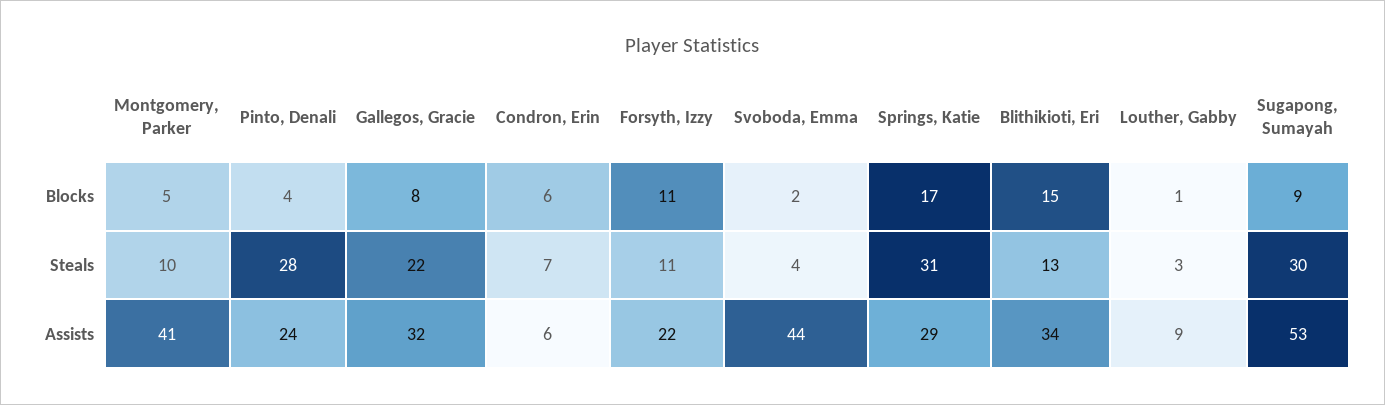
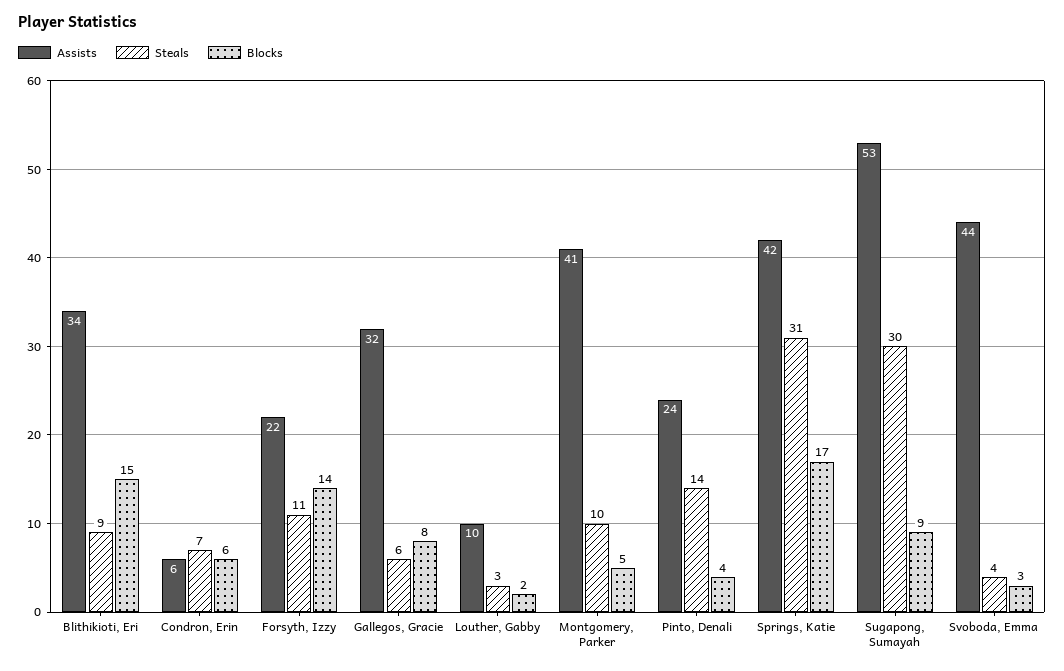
  {
    "Blocks": {
      "Montgomery, Parker": 5,
      "Pinto, Denali": 4,
      "Gallegos, Gracie": 8,
      "Condron, Erin": 6,
-     "Forsyth, Izzy": 11,
+     "Forsyth, Izzy": 14,
-     "Svoboda, Emma": 2,
+     "Svoboda, Emma": 3,
      "Springs, Katie": 17,
      "Blithikioti, Eri": 15,
-     "Louther, Gabby": 1,
+     "Louther, Gabby": 2,
      "Sugapong, Sumayah": 9
    },
    "Steals": {
      "Montgomery, Parker": 10,
-     "Pinto, Denali": 28,
+     "Pinto, Denali": 14,
-     "Gallegos, Gracie": 22,
+     "Gallegos, Gracie": 6,
      "Condron, Erin": 7,
      "Forsyth, Izzy": 11,
      "Svoboda, Emma": 4,
      "Springs, Katie": 31,
-     "Blithikioti, Eri": 13,
+     "Blithikioti, Eri": 9,
      "Louther, Gabby": 3,
      "Sugapong, Sumayah": 30
    },
    "Assists": {
      "Montgomery, Parker": 41,
      "Pinto, Denali": 24,
      "Gallegos, Gracie": 32,
      "Condron, Erin": 6,
      "Forsyth, Izzy": 22,
      "Svoboda, Emma": 44,
-     "Springs, Katie": 29,
+     "Springs, Katie": 42,
      "Blithikioti, Eri": 34,
-     "Louther, Gabby": 9,
+     "Louther, Gabby": 10,
      "Sugapong, Sumayah": 53
    }
  }

